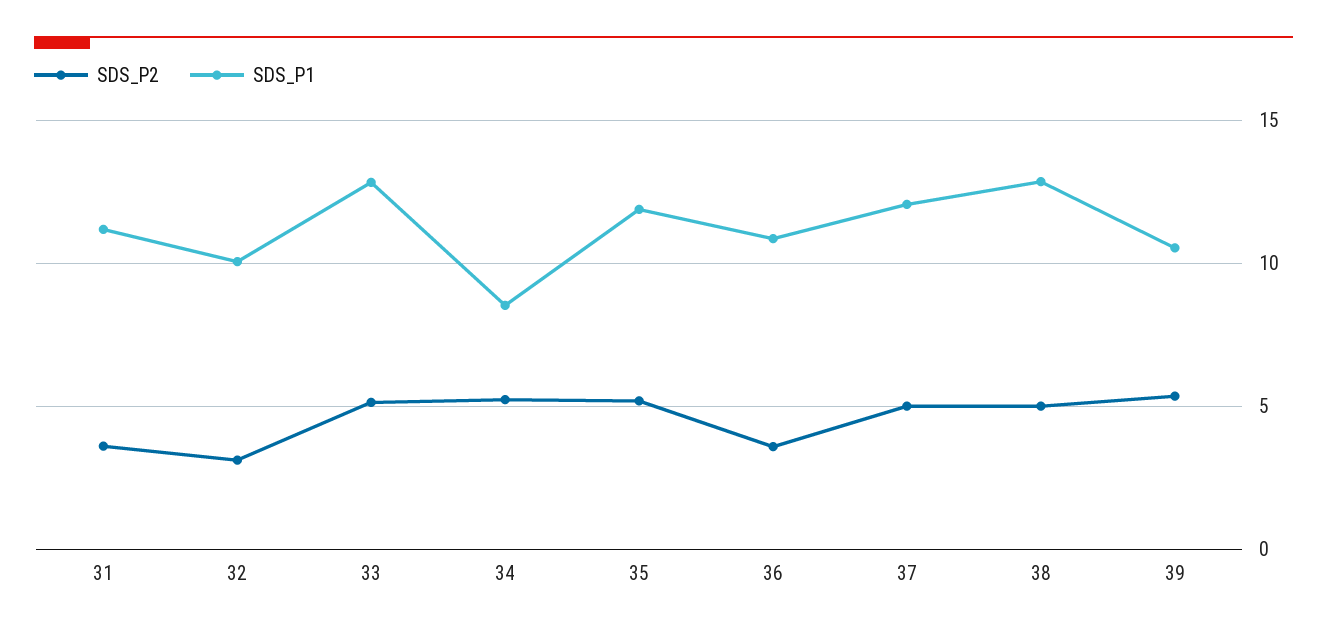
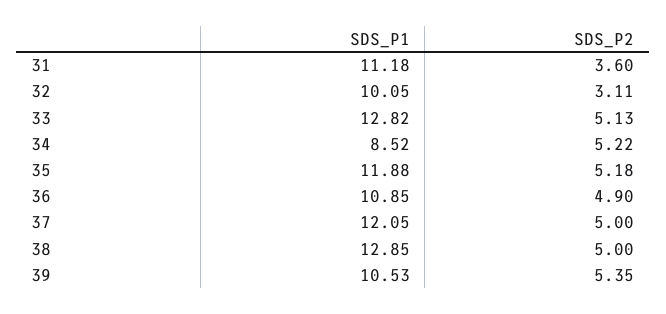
  {
    "SDS_P2": {
      "31": 3.6,
      "32": 3.11,
      "33": 5.13,
      "34": 5.22,
      "35": 5.18,
-     "36": 3.5,
+     "36": 4.9,
      "37": 5,
      "38": 5,
      "39": 5.35
    },
    "SDS_P1": {
      "31": 11.18,
      "32": 10.05,
      "33": 12.82,
      "34": 8.52,
      "35": 11.88,
      "36": 10.85,
      "37": 12.05,
      "38": 12.85,
      "39": 10.53
    }
  }

